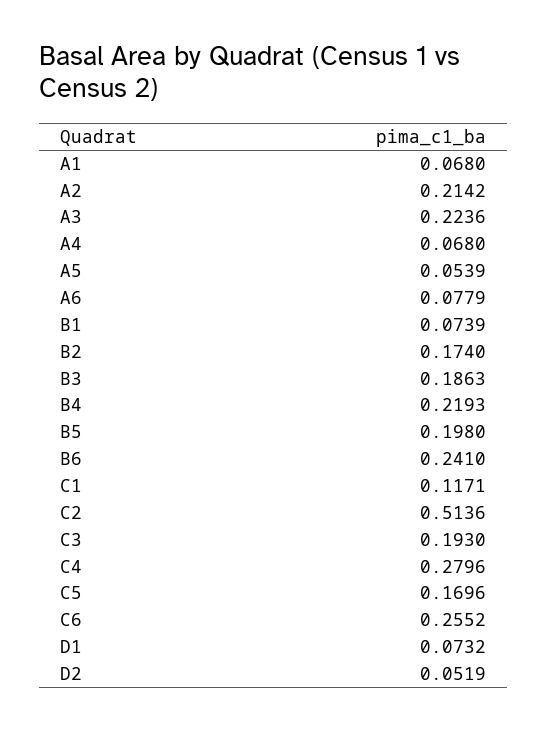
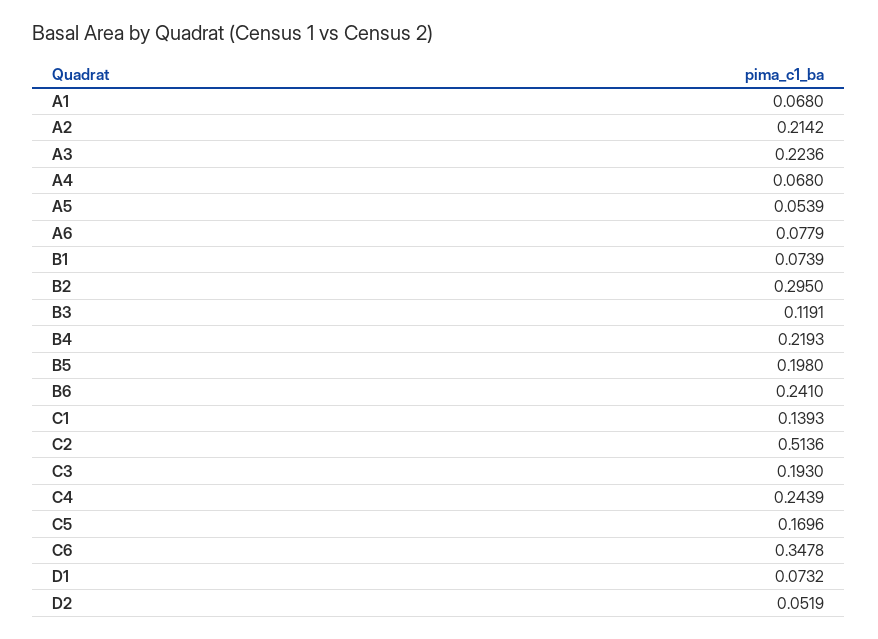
  {
    "A1": 0.068,
    "A2": 0.2142,
    "A3": 0.2236,
    "A4": 0.068,
    "A5": 0.0539,
    "A6": 0.0779,
    "B1": 0.0739,
-   "B2": 0.174,
+   "B2": 0.295,
-   "B3": 0.1863,
+   "B3": 0.1191,
    "B4": 0.2193,
    "B5": 0.198,
    "B6": 0.241,
-   "C1": 0.1171,
+   "C1": 0.1393,
    "C2": 0.5136,
    "C3": 0.193,
-   "C4": 0.2796,
+   "C4": 0.2439,
    "C5": 0.1696,
-   "C6": 0.2552,
+   "C6": 0.3478,
    "D1": 0.0732,
    "D2": 0.0519
  }

